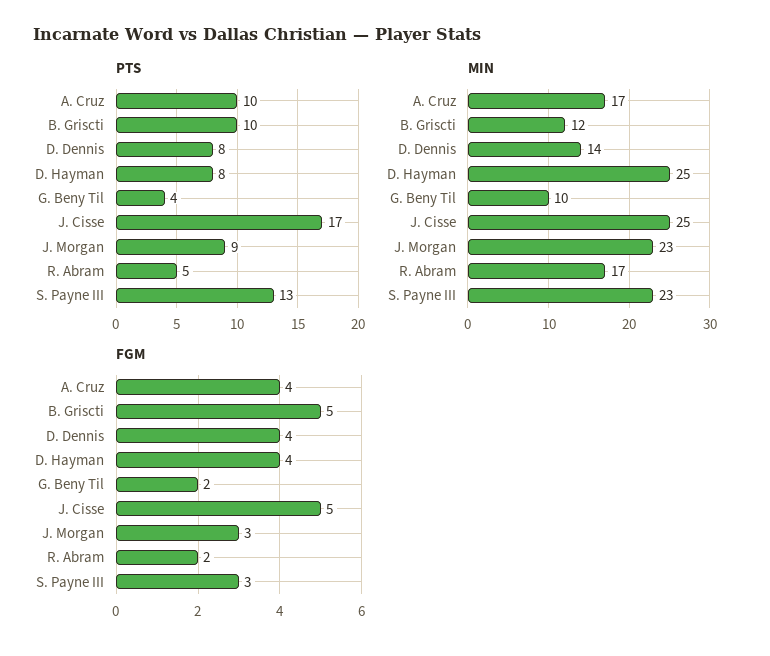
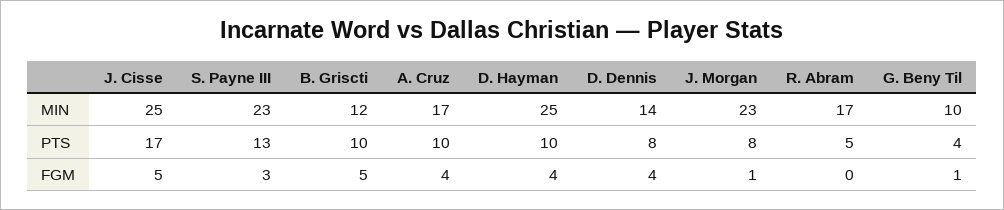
  {
    "PTS": {
      "A. Cruz": 10,
      "B. Griscti": 10,
      "D. Dennis": 8,
-     "D. Hayman": 8,
+     "D. Hayman": 10,
      "G. Beny Til": 4,
      "J. Cisse": 17,
-     "J. Morgan": 9,
+     "J. Morgan": 8,
      "R. Abram": 5,
      "S. Payne III": 13
    },
    "MIN": {
      "A. Cruz": 17,
      "B. Griscti": 12,
      "D. Dennis": 14,
      "D. Hayman": 25,
      "G. Beny Til": 10,
      "J. Cisse": 25,
      "J. Morgan": 23,
      "R. Abram": 17,
      "S. Payne III": 23
    },
    "FGM": {
      "A. Cruz": 4,
      "B. Griscti": 5,
      "D. Dennis": 4,
      "D. Hayman": 4,
-     "G. Beny Til": 2,
+     "G. Beny Til": 1,
      "J. Cisse": 5,
-     "J. Morgan": 3,
+     "J. Morgan": 1,
-     "R. Abram": 2,
+     "R. Abram": 0,
      "S. Payne III": 3
    }
  }

